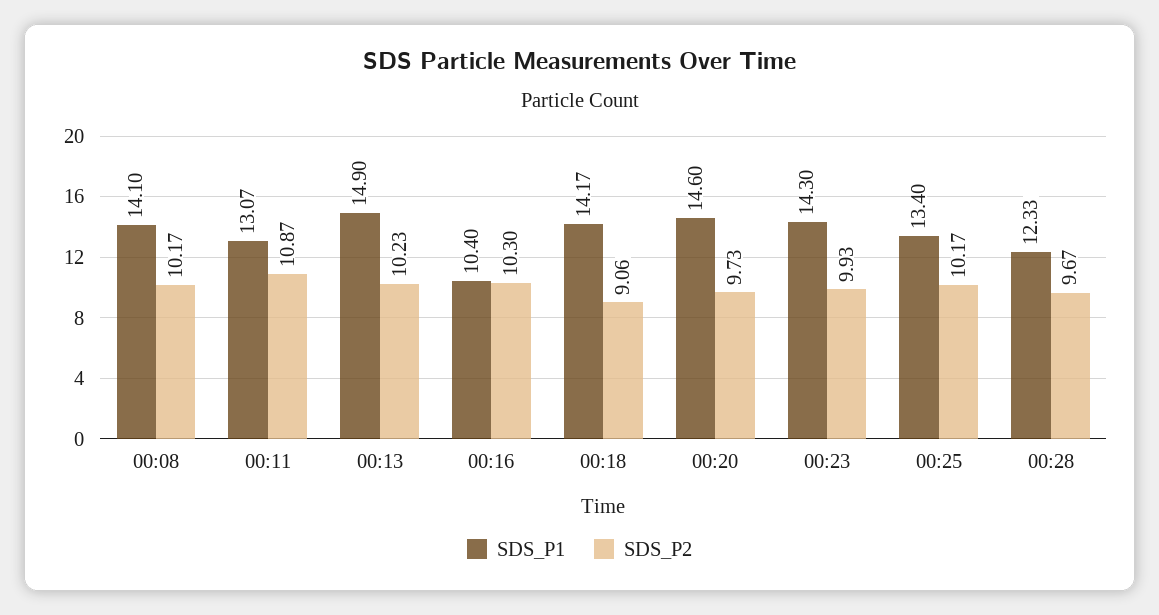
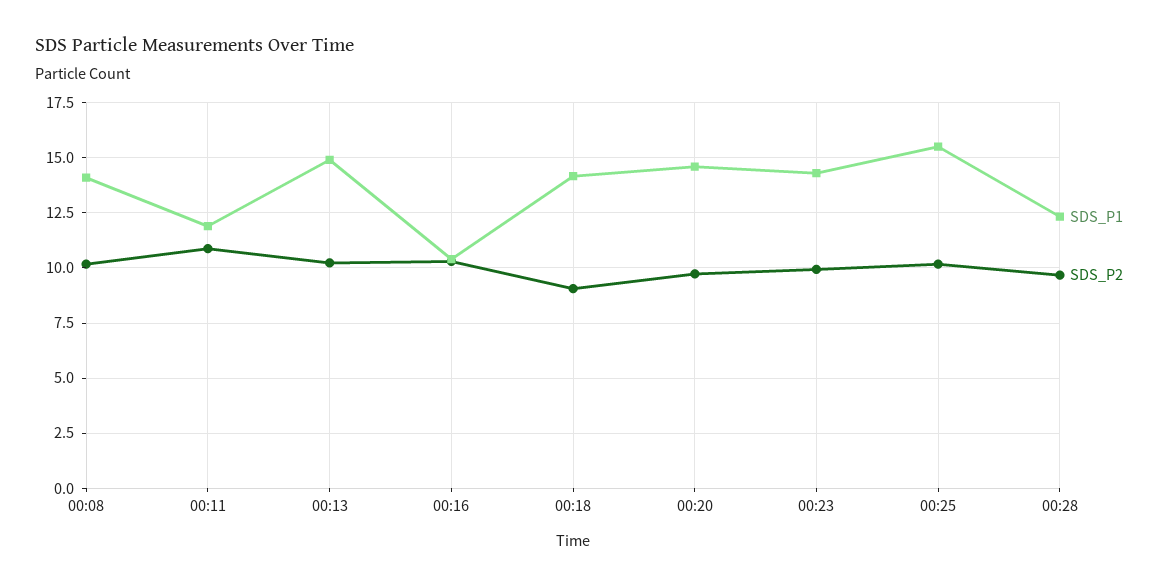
  {
    "SDS_P1": {
      "00:08": 14.1,
-     "00:11": 13.07,
+     "00:11": 12,
      "00:13": 14.9,
      "00:16": 10.4,
      "00:18": 14.17,
      "00:20": 14.6,
      "00:23": 14.3,
-     "00:25": 13.4,
+     "00:25": 15.5,
      "00:28": 12.33
    },
    "SDS_P2": {
      "00:08": 10.17,
      "00:11": 10.87,
      "00:13": 10.23,
      "00:16": 10.3,
      "00:18": 9.06,
      "00:20": 9.73,
      "00:23": 9.93,
      "00:25": 10.17,
      "00:28": 9.67
    }
  }

